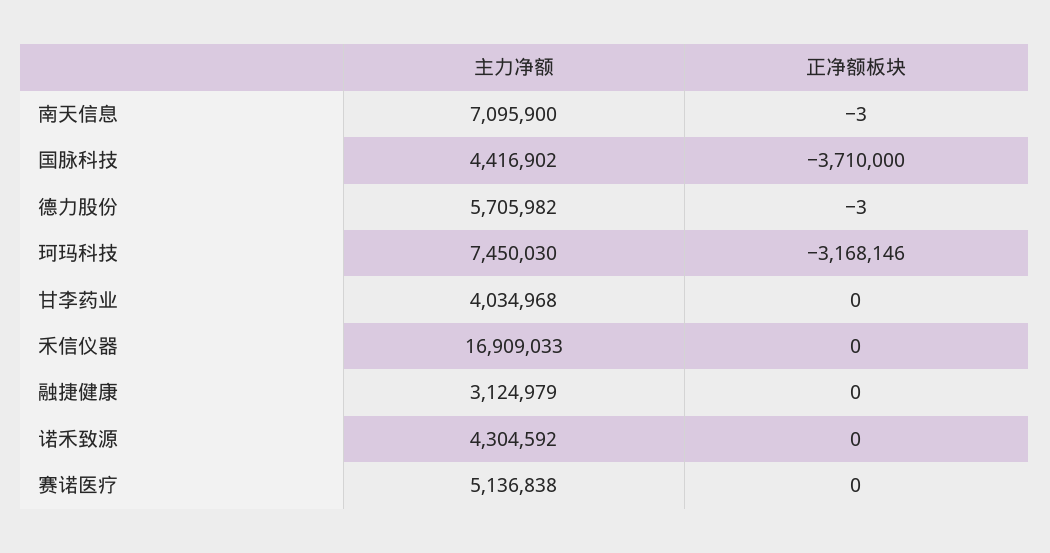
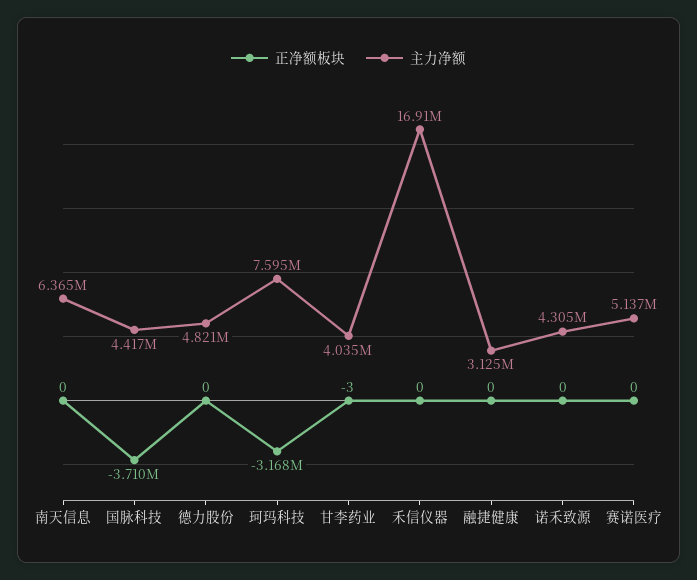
  {
    "主力净额": {
-     "南天信息": 7095900,
+     "南天信息": 6365000,
      "国脉科技": 4416902,
-     "德力股份": 5705982,
+     "德力股份": 4821000,
-     "珂玛科技": 7450030,
+     "珂玛科技": 7595000,
      "甘李药业": 4034968,
      "禾信仪器": 16909033,
      "融捷健康": 3124979,
      "诺禾致源": 4304592,
      "赛诺医疗": 5136838
    },
    "正净额板块": {
-     "南天信息": -3,
+     "南天信息": 0,
      "国脉科技": -3710000,
-     "德力股份": -3,
+     "德力股份": 0,
      "珂玛科技": -3168146,
-     "甘李药业": 0,
+     "甘李药业": -3,
      "禾信仪器": 0,
      "融捷健康": 0,
      "诺禾致源": 0,
      "赛诺医疗": 0
    }
  }

